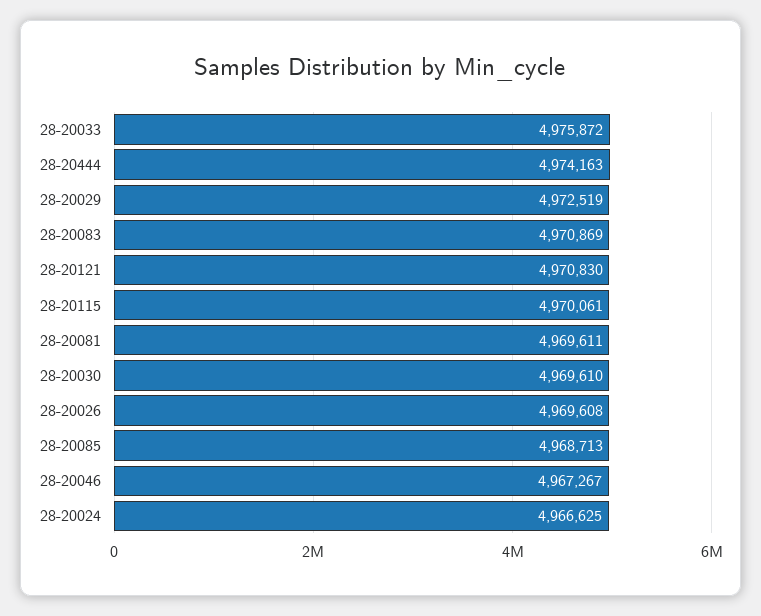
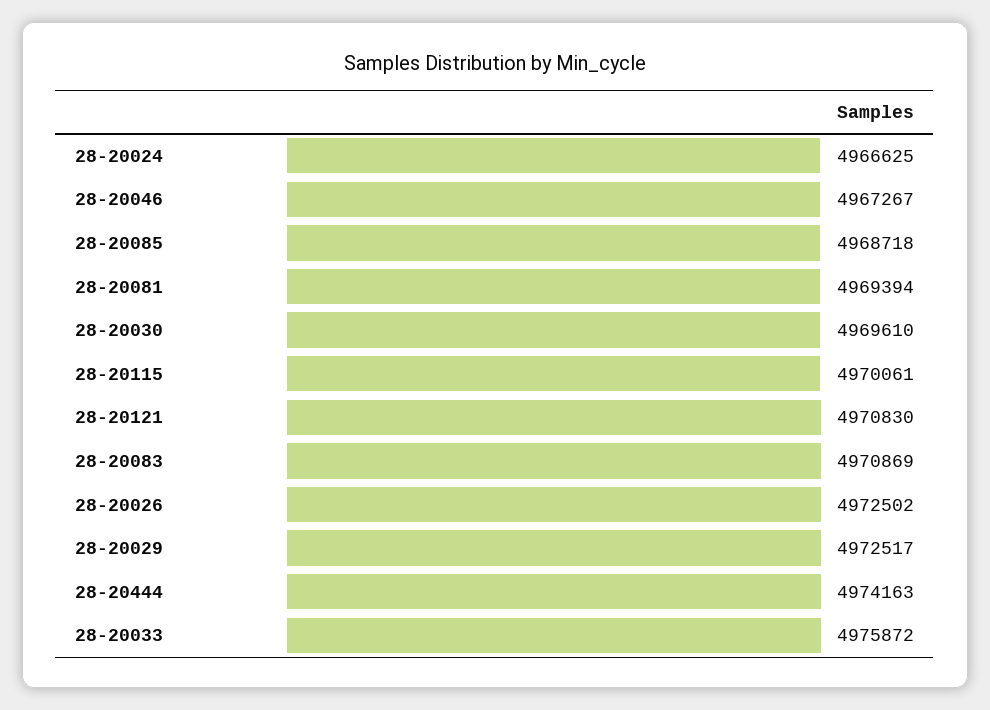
  {
    "28-20033": 4975872,
    "28-20444": 4974163,
-   "28-20029": 4972519,
+   "28-20029": 4972517,
    "28-20083": 4970869,
    "28-20121": 4970830,
    "28-20115": 4970061,
-   "28-20081": 4969611,
+   "28-20081": 4969394,
    "28-20030": 4969610,
-   "28-20026": 4969608,
+   "28-20026": 4972502,
-   "28-20085": 4968713,
+   "28-20085": 4968718,
    "28-20046": 4967267,
    "28-20024": 4966625
  }

